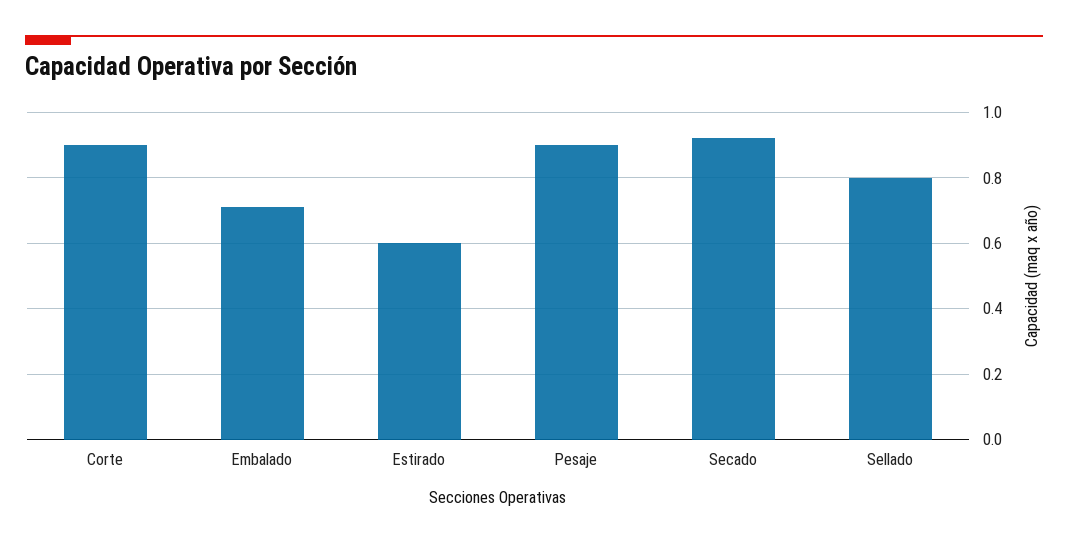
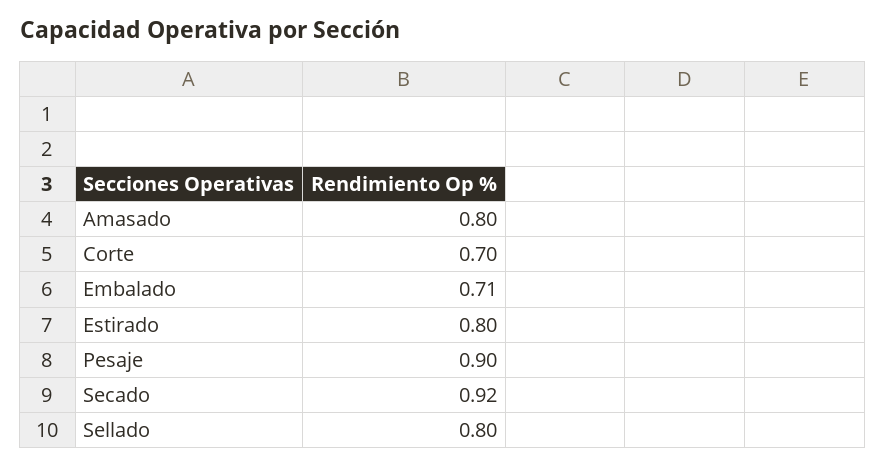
  {
-   "Corte": 0.9,
+   "Corte": 0.7,
    "Embalado": 0.71,
-   "Estirado": 0.6,
+   "Estirado": 0.8,
    "Pesaje": 0.9,
    "Secado": 0.92,
-   "Sellado": 0.8
+   "Sellado": 0.8,
+   "Amasado": 0.8
  }

